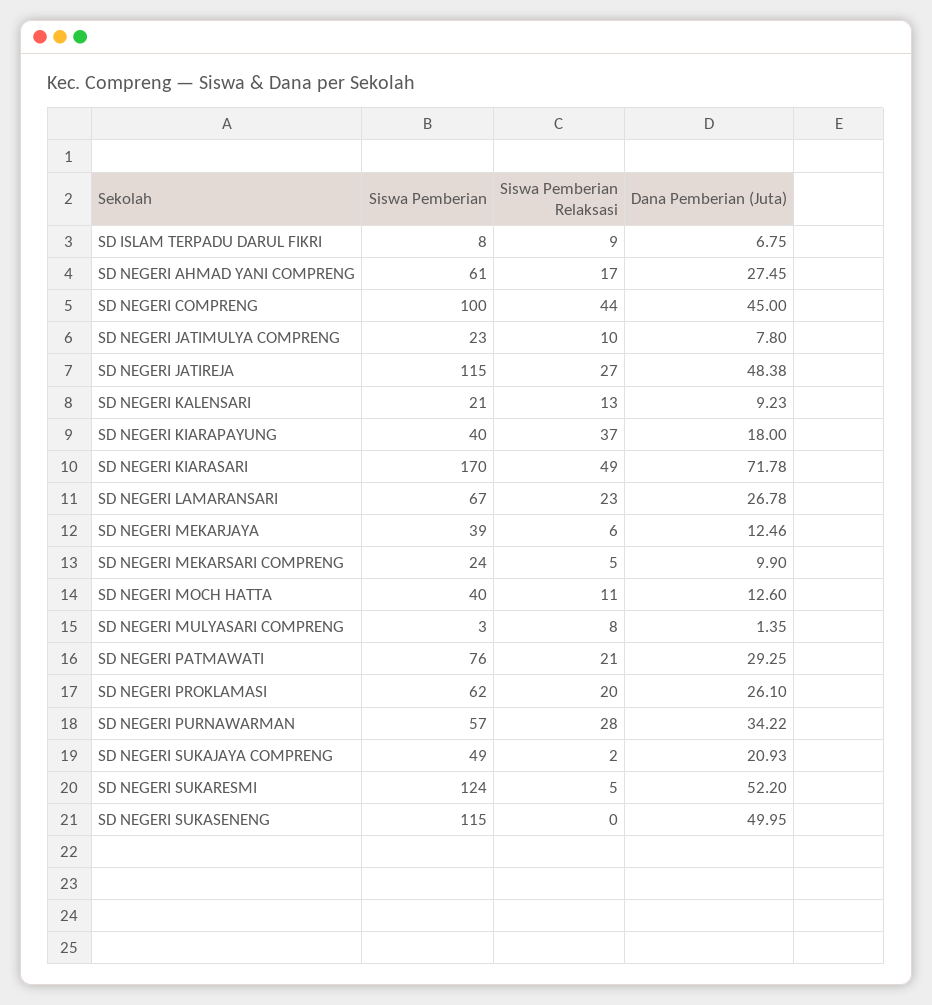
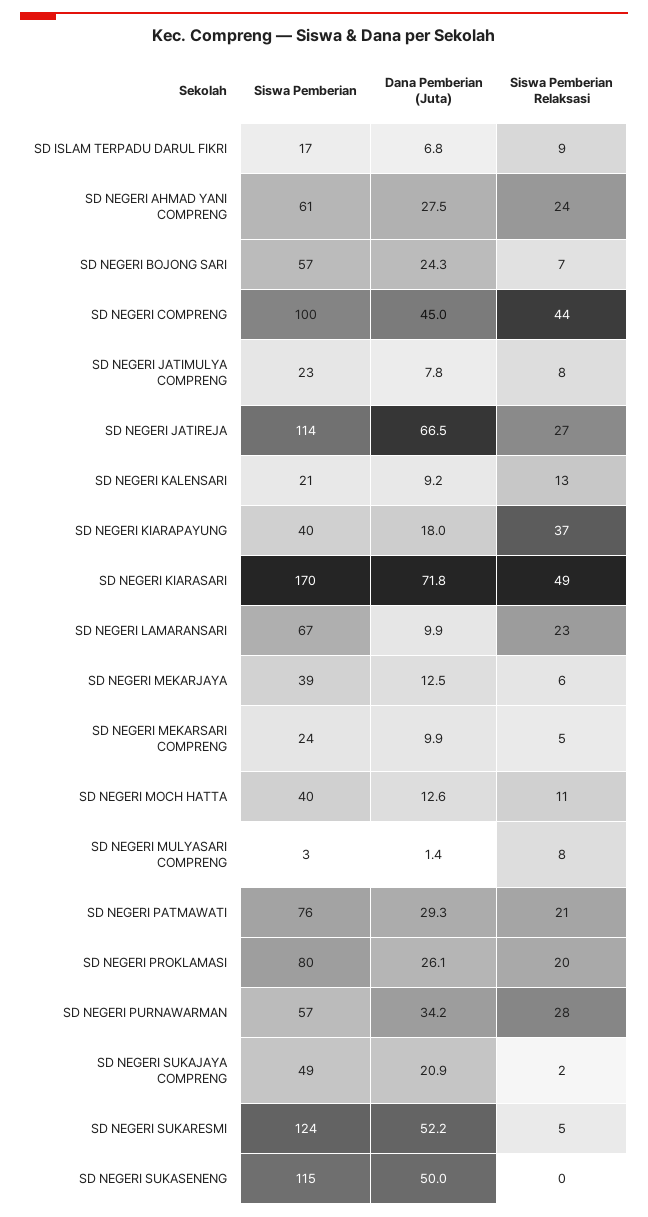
  {
    "Siswa Pemberian": {
-     "SD ISLAM TERPADU DARUL FIKRI": 8,
+     "SD ISLAM TERPADU DARUL FIKRI": 17,
      "SD NEGERI AHMAD YANI COMPRENG": 61,
      "SD NEGERI COMPRENG": 100,
      "SD NEGERI JATIMULYA COMPRENG": 23,
-     "SD NEGERI JATIREJA": 115,
+     "SD NEGERI JATIREJA": 114,
      "SD NEGERI KALENSARI": 21,
      "SD NEGERI KIARAPAYUNG": 40,
      "SD NEGERI KIARASARI": 170,
      "SD NEGERI LAMARANSARI": 67,
      "SD NEGERI MEKARJAYA": 39,
      "SD NEGERI MEKARSARI COMPRENG": 24,
      "SD NEGERI MOCH HATTA": 40,
      "SD NEGERI MULYASARI COMPRENG": 3,
      "SD NEGERI PATMAWATI": 76,
-     "SD NEGERI PROKLAMASI": 62,
+     "SD NEGERI PROKLAMASI": 80,
      "SD NEGERI PURNAWARMAN": 57,
      "SD NEGERI SUKAJAYA COMPRENG": 49,
      "SD NEGERI SUKARESMI": 124,
-     "SD NEGERI SUKASENENG": 115
+     "SD NEGERI SUKASENENG": 115,
+     "SD NEGERI BOJONG SARI": 57
    },
    "Siswa Pemberian Relaksasi": {
      "SD ISLAM TERPADU DARUL FIKRI": 9,
-     "SD NEGERI AHMAD YANI COMPRENG": 17,
+     "SD NEGERI AHMAD YANI COMPRENG": 24,
      "SD NEGERI COMPRENG": 44,
-     "SD NEGERI JATIMULYA COMPRENG": 10,
+     "SD NEGERI JATIMULYA COMPRENG": 8,
      "SD NEGERI JATIREJA": 27,
      "SD NEGERI KALENSARI": 13,
      "SD NEGERI KIARAPAYUNG": 37,
      "SD NEGERI KIARASARI": 49,
      "SD NEGERI LAMARANSARI": 23,
      "SD NEGERI MEKARJAYA": 6,
      "SD NEGERI MEKARSARI COMPRENG": 5,
      "SD NEGERI MOCH HATTA": 11,
      "SD NEGERI MULYASARI COMPRENG": 8,
      "SD NEGERI PATMAWATI": 21,
      "SD NEGERI PROKLAMASI": 20,
      "SD NEGERI PURNAWARMAN": 28,
      "SD NEGERI SUKAJAYA COMPRENG": 2,
      "SD NEGERI SUKARESMI": 5,
-     "SD NEGERI SUKASENENG": 0
+     "SD NEGERI SUKASENENG": 0,
+     "SD NEGERI BOJONG SARI": 7
    },
    "Dana Pemberian (Juta)": {
      "SD ISLAM TERPADU DARUL FIKRI": 6.75,
      "SD NEGERI AHMAD YANI COMPRENG": 27.45,
      "SD NEGERI COMPRENG": 45,
      "SD NEGERI JATIMULYA COMPRENG": 7.8,
-     "SD NEGERI JATIREJA": 48.38,
+     "SD NEGERI JATIREJA": 66.5,
      "SD NEGERI KALENSARI": 9.23,
      "SD NEGERI KIARAPAYUNG": 18,
      "SD NEGERI KIARASARI": 71.78,
-     "SD NEGERI LAMARANSARI": 26.78,
+     "SD NEGERI LAMARANSARI": 9.9,
      "SD NEGERI MEKARJAYA": 12.46,
      "SD NEGERI MEKARSARI COMPRENG": 9.9,
      "SD NEGERI MOCH HATTA": 12.6,
      "SD NEGERI MULYASARI COMPRENG": 1.35,
      "SD NEGERI PATMAWATI": 29.25,
      "SD NEGERI PROKLAMASI": 26.1,
      "SD NEGERI PURNAWARMAN": 34.22,
      "SD NEGERI SUKAJAYA COMPRENG": 20.93,
      "SD NEGERI SUKARESMI": 52.2,
-     "SD NEGERI SUKASENENG": 49.95
+     "SD NEGERI SUKASENENG": 49.95,
+     "SD NEGERI BOJONG SARI": 24.3
    }
  }

